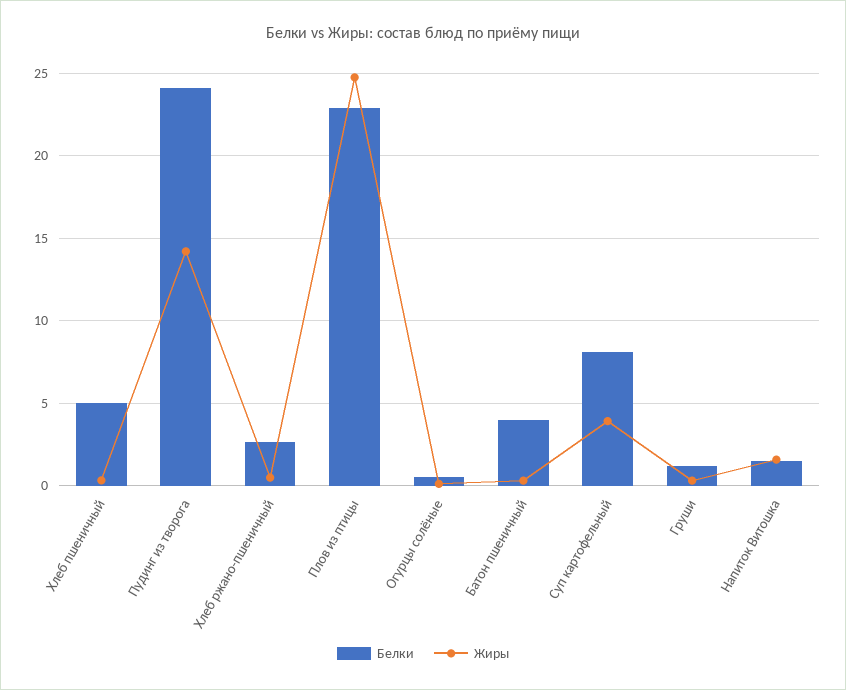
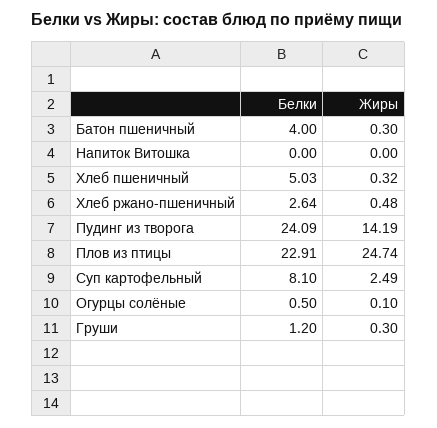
  {
    "Белки": {
      "Хлеб пшеничный": 5.03,
      "Пудинг из творога": 24.09,
      "Хлеб ржано-пшеничный": 2.64,
      "Плов из птицы": 22.91,
      "Огурцы солёные": 0.5,
      "Батон пшеничный": 4,
      "Суп картофельный": 8.1,
      "Груши": 1.2,
-     "Напиток Витошка": 1.5
+     "Напиток Витошка": 0
    },
    "Жиры": {
      "Хлеб пшеничный": 0.32,
      "Пудинг из творога": 14.19,
      "Хлеб ржано-пшеничный": 0.48,
      "Плов из птицы": 24.74,
      "Огурцы солёные": 0.1,
      "Батон пшеничный": 0.3,
-     "Суп картофельный": 4,
+     "Суп картофельный": 2.49,
      "Груши": 0.3,
-     "Напиток Витошка": 1.5
+     "Напиток Витошка": 0
    }
  }

